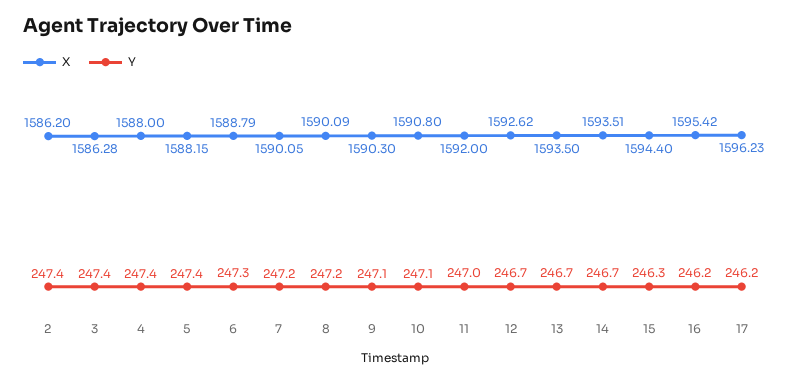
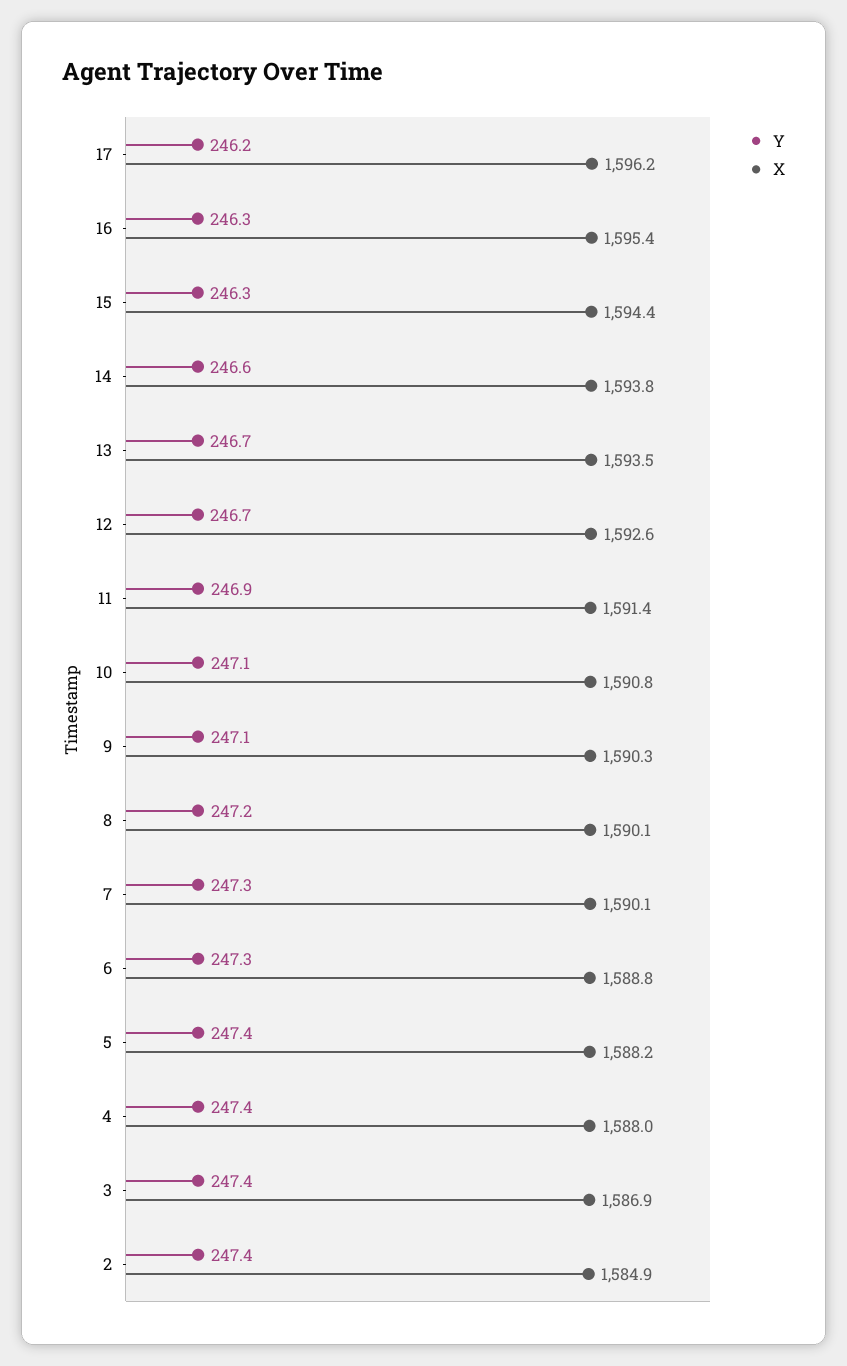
  {
    "X": {
-     "2": 1586.2,
+     "2": 1584.9,
-     "3": 1586.28,
+     "3": 1586.9,
      "4": 1588,
      "5": 1588.15,
      "6": 1588.79,
      "7": 1590.05,
      "8": 1590.09,
      "9": 1590.3,
      "10": 1590.8,
-     "11": 1592,
+     "11": 1591.4,
      "12": 1592.62,
      "13": 1593.5,
-     "14": 1593.51,
+     "14": 1593.8,
      "15": 1594.4,
      "16": 1595.42,
      "17": 1596.23
    },
    "Y": {
      "2": 247.4,
      "3": 247.4,
      "4": 247.4,
      "5": 247.4,
      "6": 247.3,
-     "7": 247.2,
+     "7": 247.3,
      "8": 247.2,
      "9": 247.1,
      "10": 247.1,
-     "11": 247,
+     "11": 246.9,
      "12": 246.7,
      "13": 246.7,
-     "14": 246.7,
+     "14": 246.6,
      "15": 246.3,
-     "16": 246.2,
+     "16": 246.3,
      "17": 246.2
    }
  }

